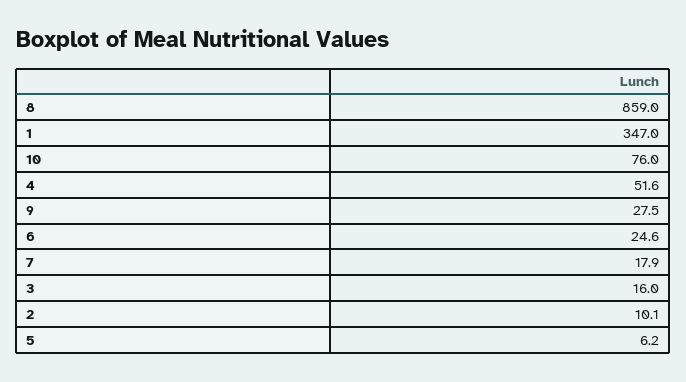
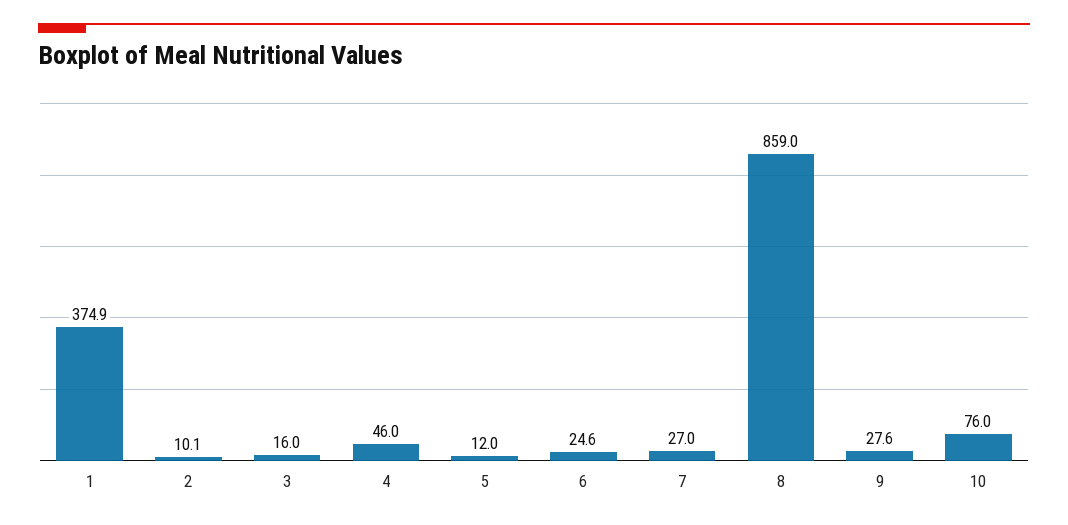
  {
    "8": 859,
-   "1": 347,
+   "1": 374.9,
    "10": 76,
-   "4": 51.6,
+   "4": 46,
-   "9": 27.5,
+   "9": 27.6,
    "6": 24.6,
-   "7": 17.9,
+   "7": 27,
    "3": 16,
    "2": 10.1,
-   "5": 6.2
+   "5": 12
  }

